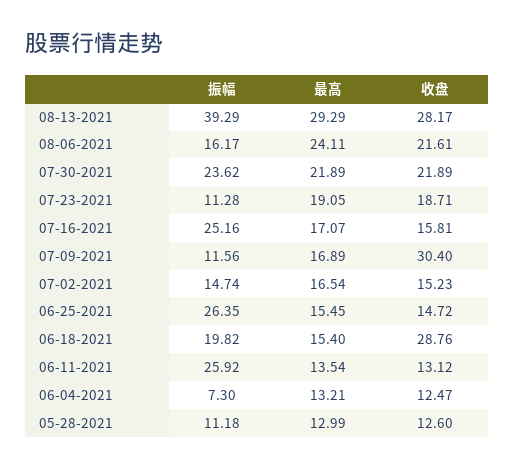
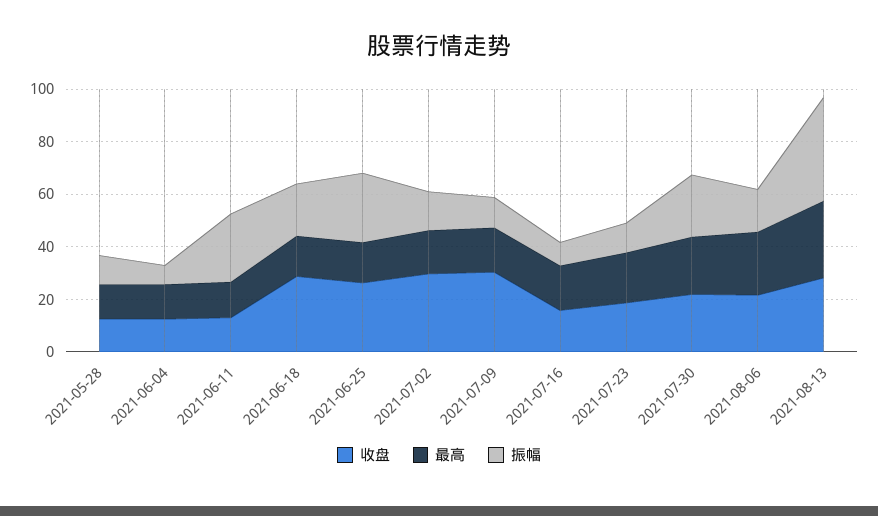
  {
    "振幅": {
      "08-13-2021": 39.29,
      "08-06-2021": 16.17,
      "07-30-2021": 23.62,
      "07-23-2021": 11.28,
-     "07-16-2021": 25.16,
+     "07-16-2021": 10,
      "07-09-2021": 11.56,
      "07-02-2021": 14.74,
      "06-25-2021": 26.35,
      "06-18-2021": 19.82,
      "06-11-2021": 25.92,
      "06-04-2021": 7.3,
      "05-28-2021": 11.18
    },
    "最高": {
      "08-13-2021": 29.29,
      "08-06-2021": 24.11,
      "07-30-2021": 21.89,
      "07-23-2021": 19.05,
      "07-16-2021": 17.07,
      "07-09-2021": 16.89,
      "07-02-2021": 16.54,
      "06-25-2021": 15.45,
      "06-18-2021": 15.4,
      "06-11-2021": 13.54,
      "06-04-2021": 13.21,
      "05-28-2021": 12.99
    },
    "收盘": {
      "08-13-2021": 28.17,
      "08-06-2021": 21.61,
      "07-30-2021": 21.89,
      "07-23-2021": 18.71,
      "07-16-2021": 15.81,
      "07-09-2021": 30.4,
-     "07-02-2021": 15.23,
+     "07-02-2021": 30,
-     "06-25-2021": 14.72,
+     "06-25-2021": 25,
      "06-18-2021": 28.76,
      "06-11-2021": 13.12,
      "06-04-2021": 12.47,
      "05-28-2021": 12.6
    }
  }

